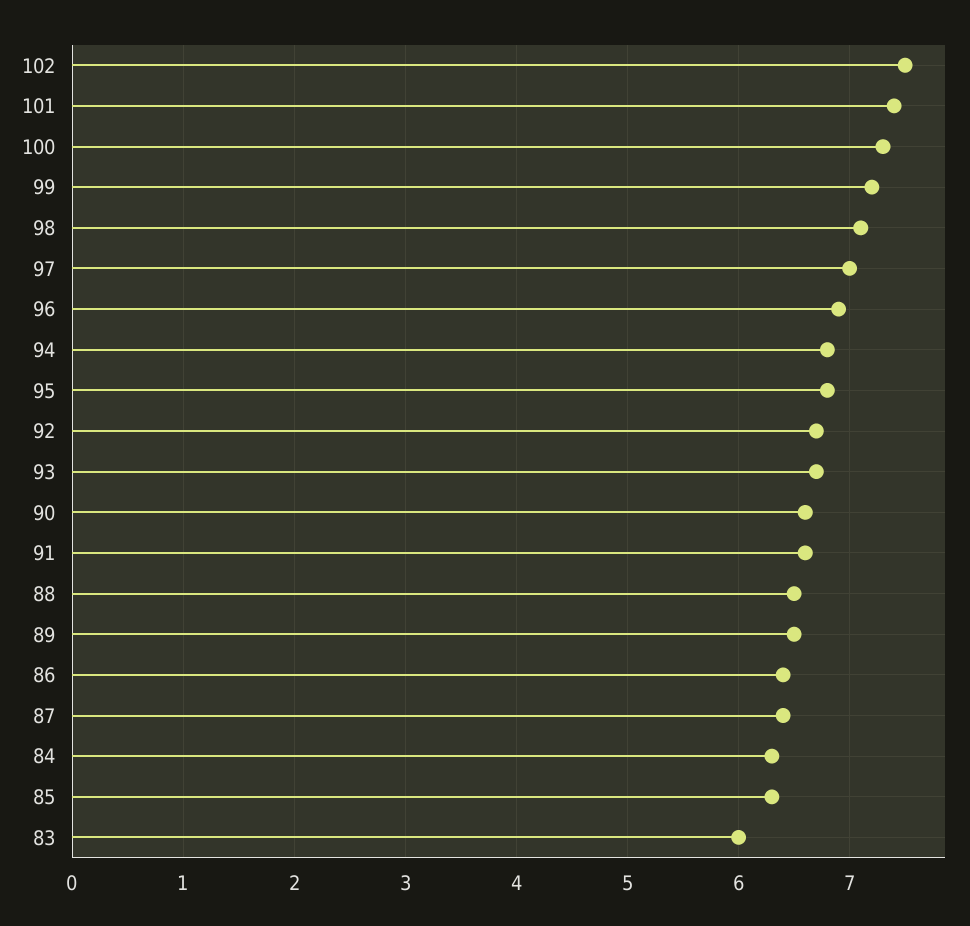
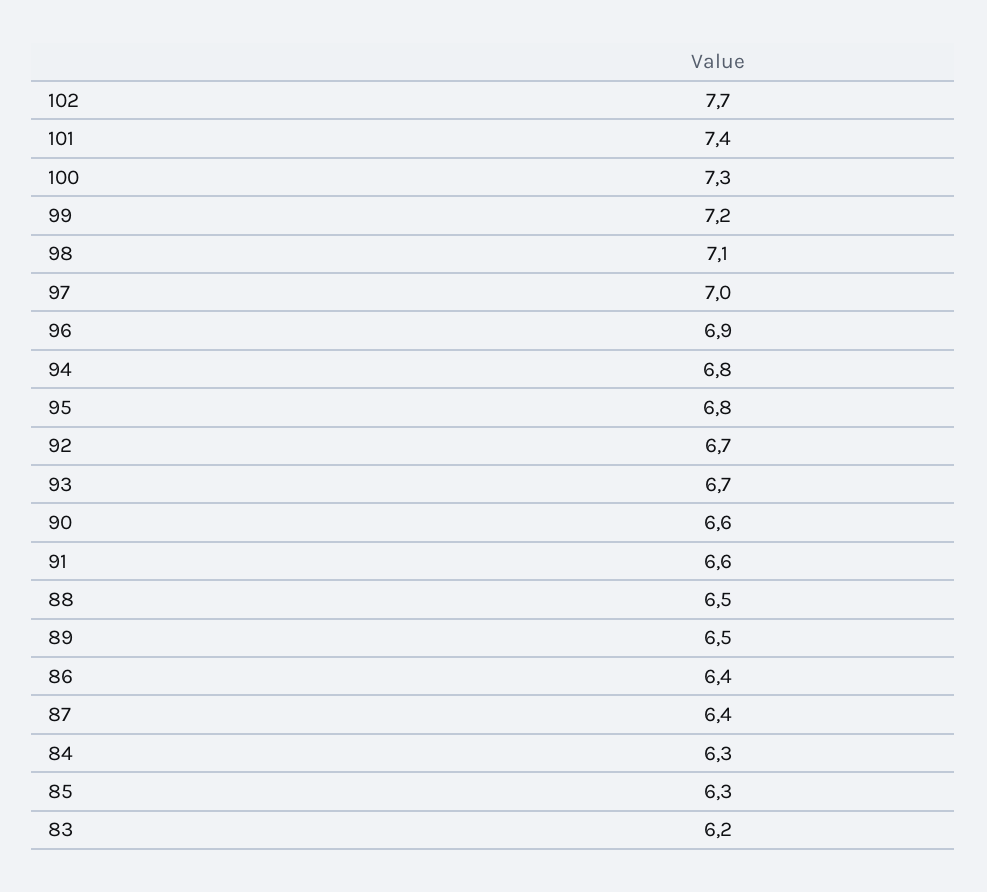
  {
-   "102": 7.5,
+   "102": 7.7,
    "101": 7.4,
    "100": 7.3,
    "99": 7.2,
    "98": 7.1,
    "97": 7,
    "96": 6.9,
    "94": 6.8,
    "95": 6.8,
    "92": 6.7,
    "93": 6.7,
    "90": 6.6,
    "91": 6.6,
    "88": 6.5,
    "89": 6.5,
    "86": 6.4,
    "87": 6.4,
    "84": 6.3,
    "85": 6.3,
-   "83": 6
+   "83": 6.2
  }

